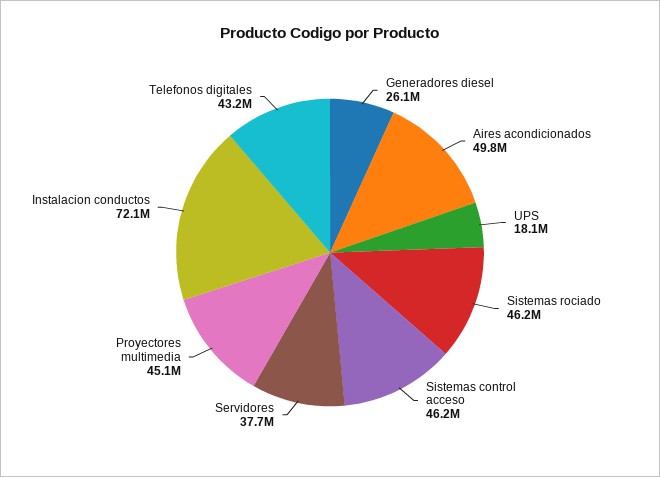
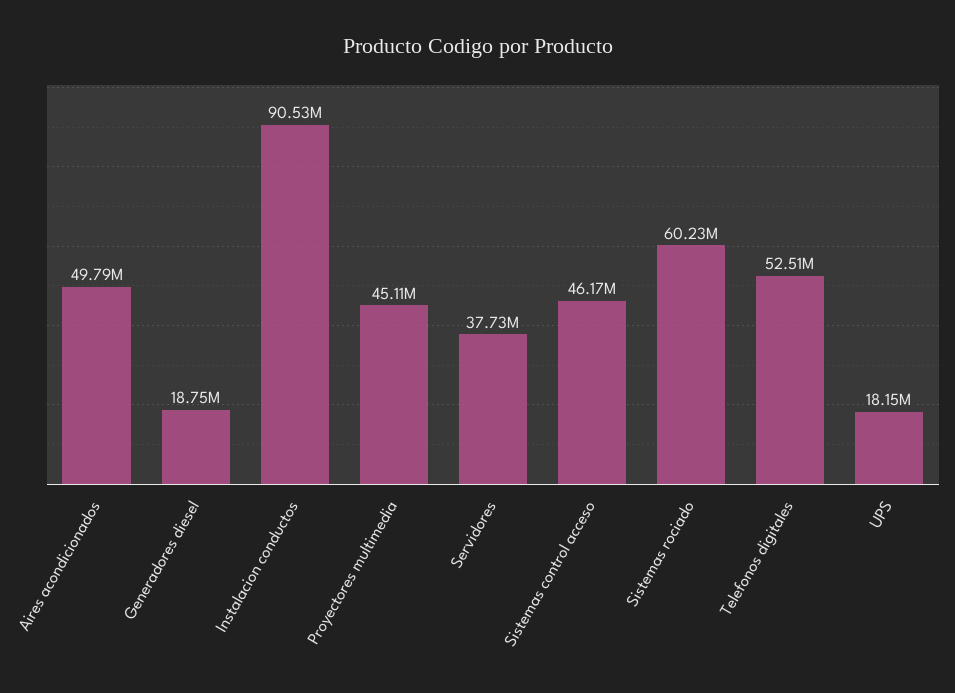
  {
-   "Generadores diesel": 26100000,
+   "Generadores diesel": 18750000,
    "Aires acondicionados": 49790000,
    "UPS": 18150000,
-   "Sistemas rociado": 46200000,
+   "Sistemas rociado": 60230000,
    "Sistemas control acceso": 46170000,
    "Servidores": 37730000,
    "Proyectores multimedia": 45110000,
-   "Instalacion conductos": 72100000,
+   "Instalacion conductos": 90530000,
-   "Telefonos digitales": 43200000
+   "Telefonos digitales": 52510000
  }

